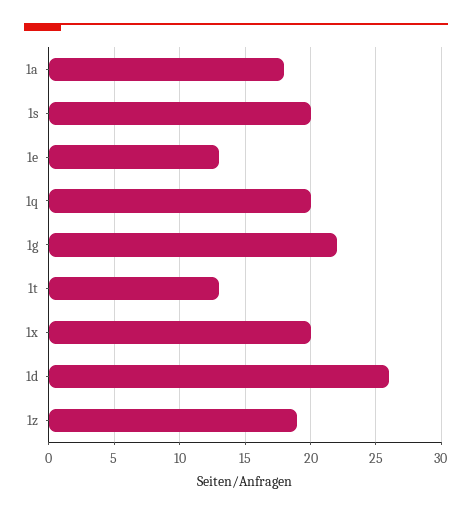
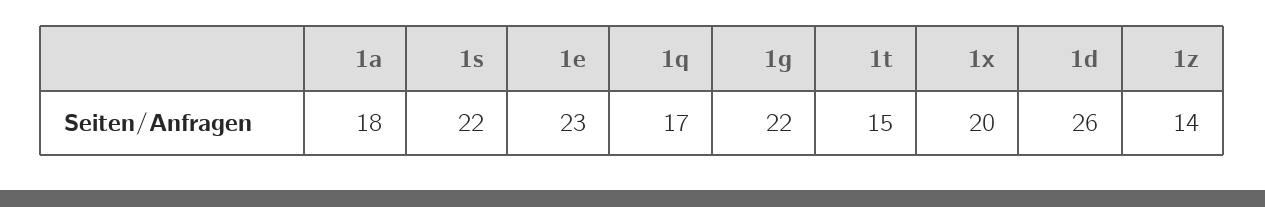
  {
    "1a": 18,
-   "1s": 20,
+   "1s": 22,
-   "1e": 13,
+   "1e": 23,
-   "1q": 20,
+   "1q": 17,
    "1g": 22,
-   "1t": 13,
+   "1t": 15,
    "1x": 20,
    "1d": 26,
-   "1z": 19
+   "1z": 14
  }

